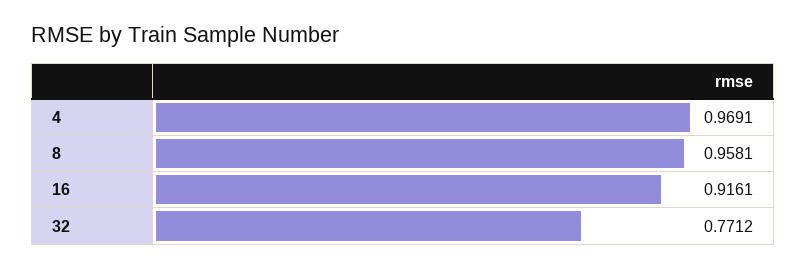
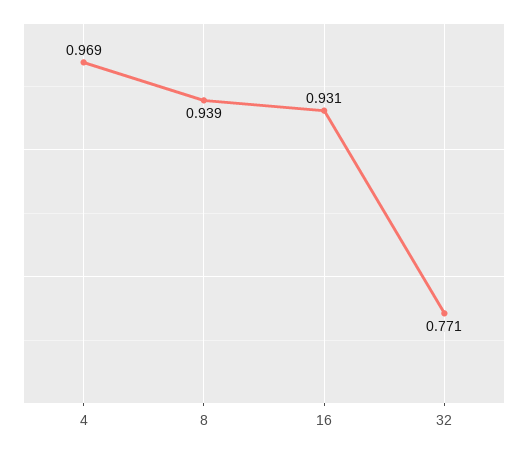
  {
    "4": 0.9691,
-   "8": 0.9581,
+   "8": 0.939,
-   "16": 0.9161,
+   "16": 0.931,
    "32": 0.7712
  }

